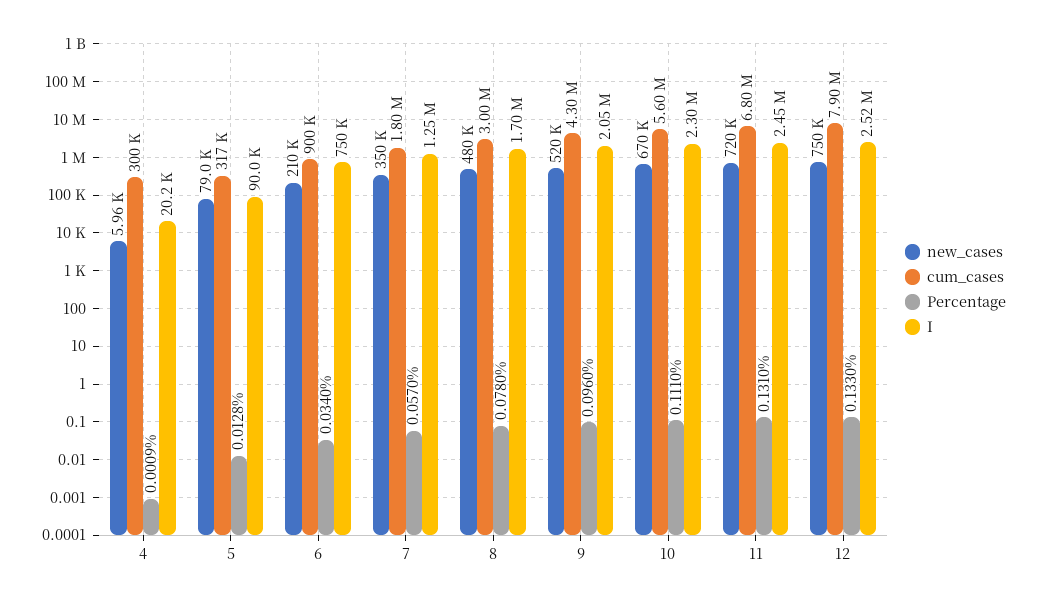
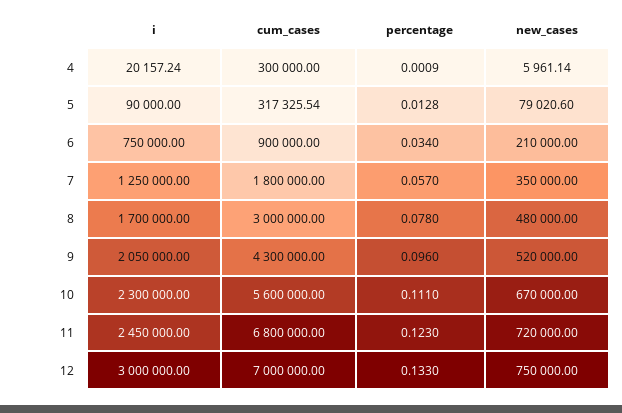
  {
    "new_cases": {
      "4": 5961.14,
      "5": 79020.6,
      "6": 210000,
      "7": 350000,
      "8": 480000,
      "9": 520000,
      "10": 670000,
      "11": 720000,
      "12": 750000
    },
    "cum_cases": {
      "4": 300000,
      "5": 317325.54,
      "6": 900000,
      "7": 1800000,
      "8": 3000000,
      "9": 4300000,
      "10": 5600000,
      "11": 6800000,
-     "12": 7900000
+     "12": 7000000
    },
    "Percentage": {
      "4": 0.0009,
      "5": 0.0128,
      "6": 0.034,
      "7": 0.057,
      "8": 0.078,
      "9": 0.096,
      "10": 0.111,
-     "11": 0.131,
+     "11": 0.123,
      "12": 0.133
    },
    "I": {
      "4": 20157.24,
      "5": 90000,
      "6": 750000,
      "7": 1250000,
      "8": 1700000,
      "9": 2050000,
      "10": 2300000,
      "11": 2450000,
-     "12": 2520000
+     "12": 3000000
    }
  }

